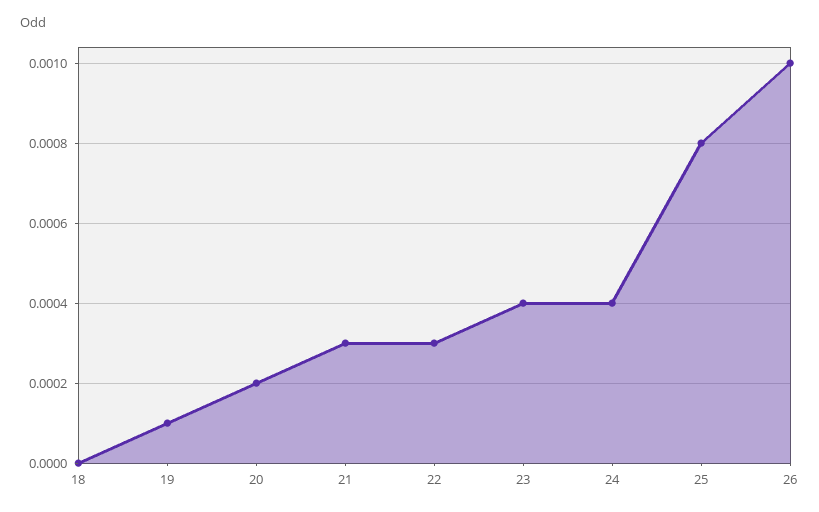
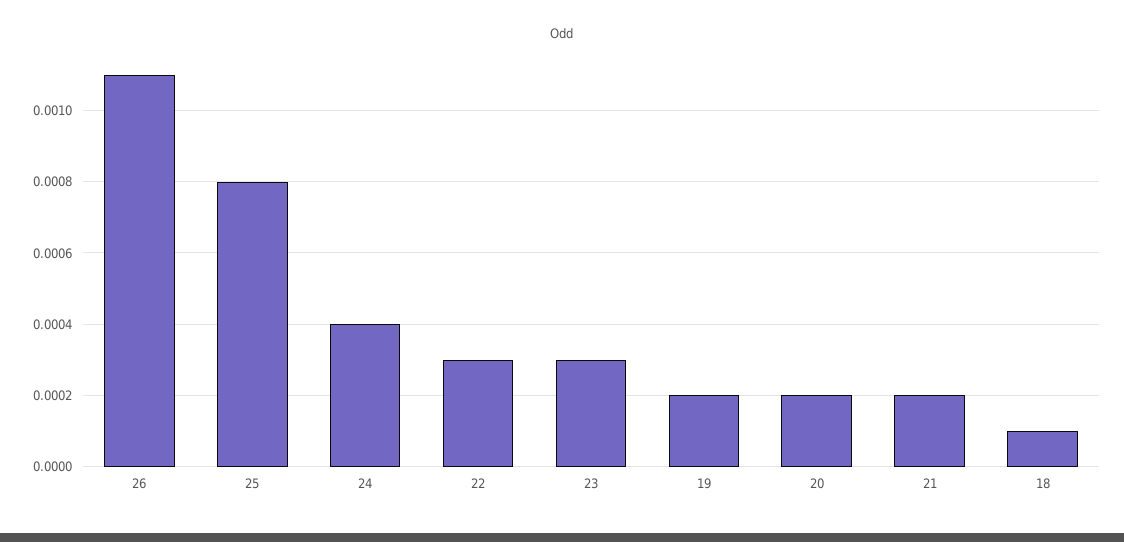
  {
-   "18": 0,
+   "18": 0.0001,
-   "19": 0.0001,
+   "19": 0.0002,
    "20": 0.0002,
-   "21": 0.0003,
+   "21": 0.0002,
    "22": 0.0003,
-   "23": 0.0004,
+   "23": 0.0003,
    "24": 0.0004,
    "25": 0.0008,
-   "26": 0.001
+   "26": 0.0011
  }

